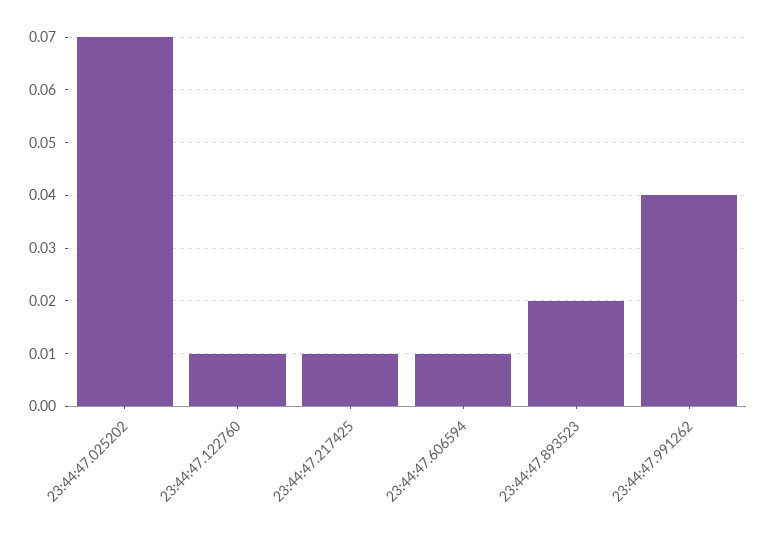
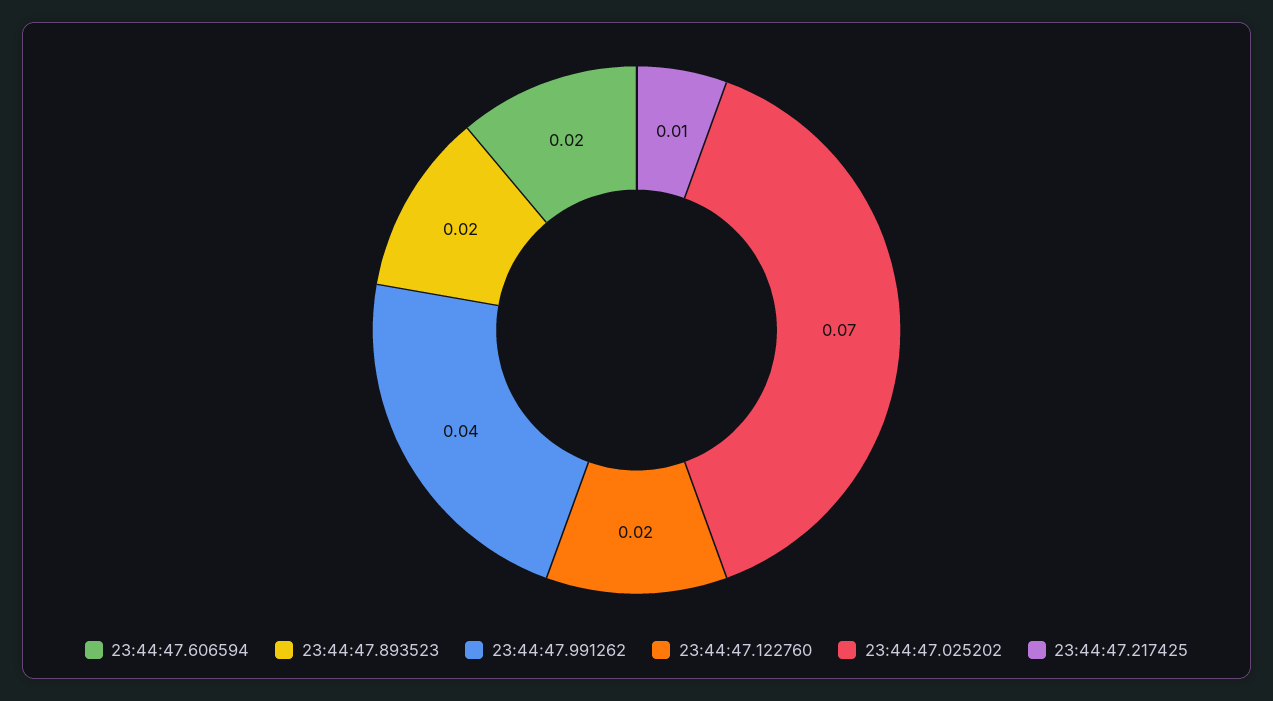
  {
    "23:44:47.025202": 0.07,
-   "23:44:47.122760": 0.01,
+   "23:44:47.122760": 0.02,
    "23:44:47.217425": 0.01,
-   "23:44:47.606594": 0.01,
+   "23:44:47.606594": 0.02,
    "23:44:47.893523": 0.02,
    "23:44:47.991262": 0.04
  }

